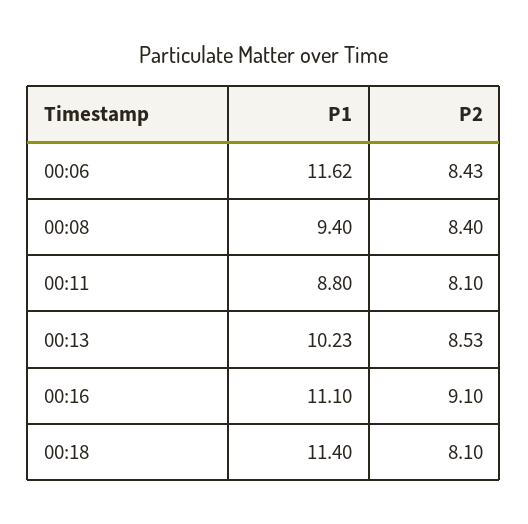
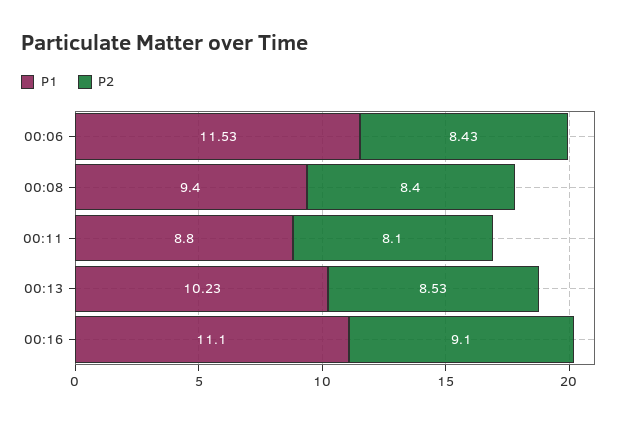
  {
    "P1": {
-     "00:06": 11.62,
+     "00:06": 11.53,
      "00:08": 9.4,
      "00:11": 8.8,
      "00:13": 10.23,
-     "00:16": 11.1,
+     "00:16": 11.1
-     "00:18": 11.4
    },
    "P2": {
      "00:06": 8.43,
      "00:08": 8.4,
      "00:11": 8.1,
      "00:13": 8.53,
-     "00:16": 9.1,
+     "00:16": 9.1
-     "00:18": 8.1
    }
  }

